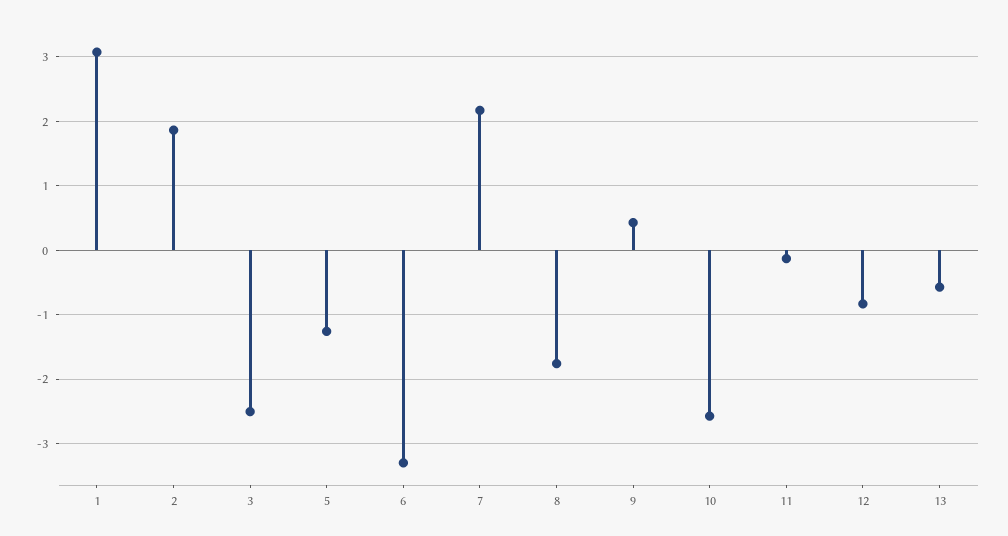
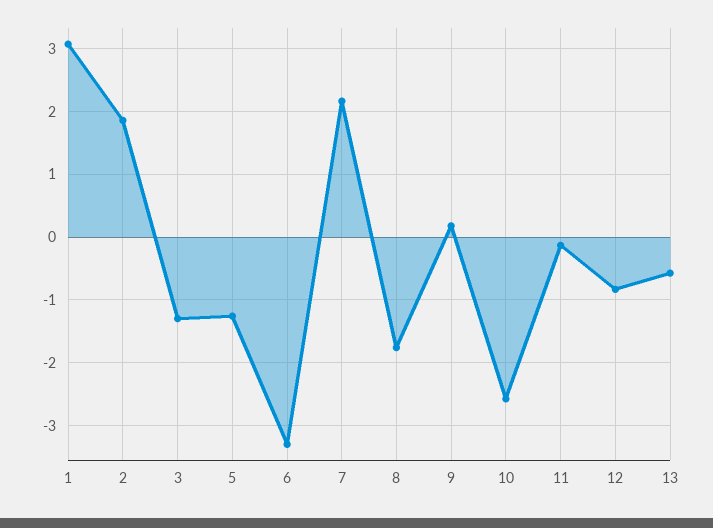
  {
    "1": 3.1,
    "2": 1.9,
-   "3": -2.5,
+   "3": -1.3,
    "5": -1.3,
    "6": -3.3,
    "7": 2.2,
    "8": -1.8,
-   "9": 0.4,
+   "9": 0.2,
    "10": -2.6,
    "11": -0.1,
    "12": -0.8,
    "13": -0.6
  }

